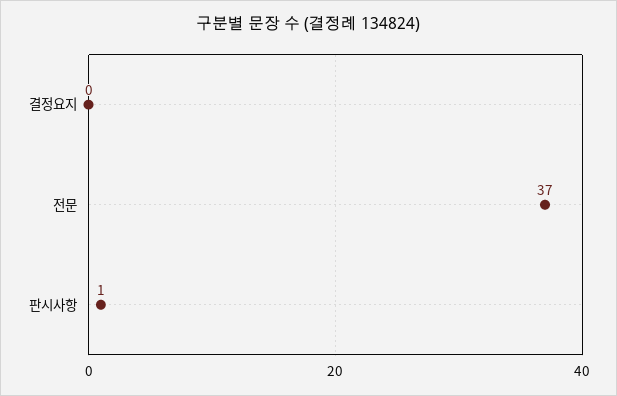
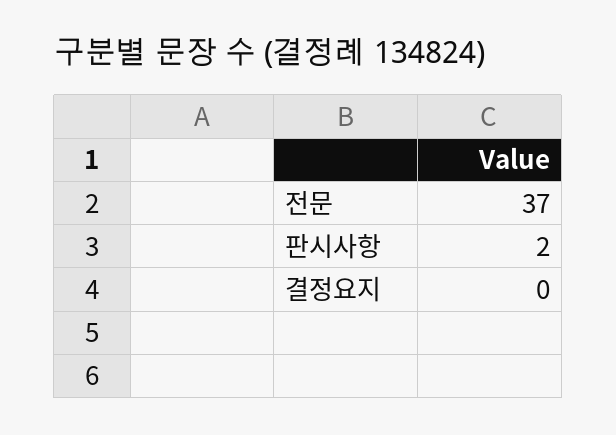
  {
    "결정요지": 0,
    "전문": 37,
-   "판시사항": 1
+   "판시사항": 2
  }

